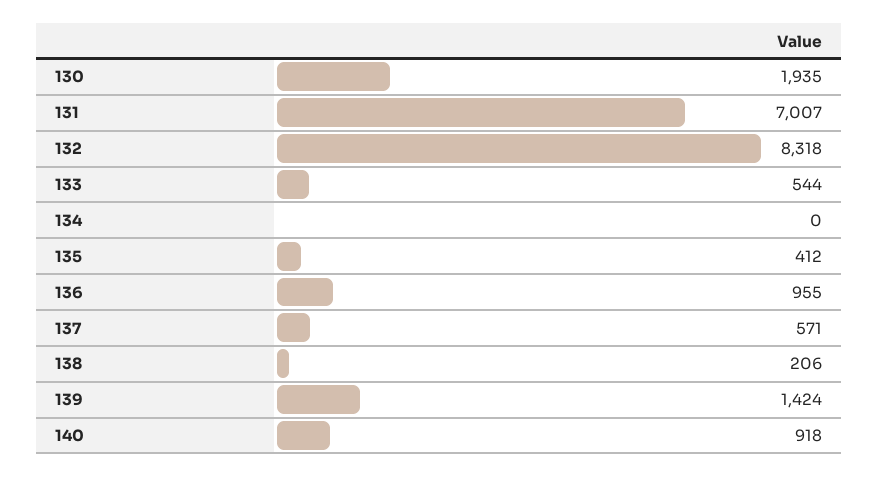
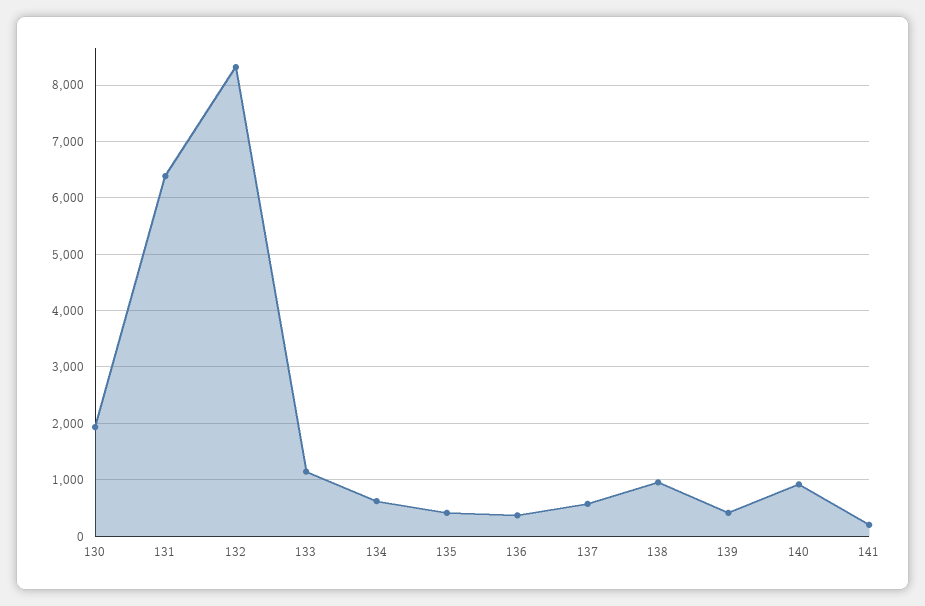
  {
    "130": 1935,
-   "131": 7007,
+   "131": 6400,
    "132": 8318,
-   "133": 544,
+   "133": 1200,
-   "134": 0,
+   "134": 600,
    "135": 412,
-   "136": 955,
+   "136": 400,
    "137": 571,
-   "138": 206,
+   "138": 1000,
-   "139": 1424,
+   "139": 400,
-   "140": 918
+   "140": 918,
+   "141": 200
  }

